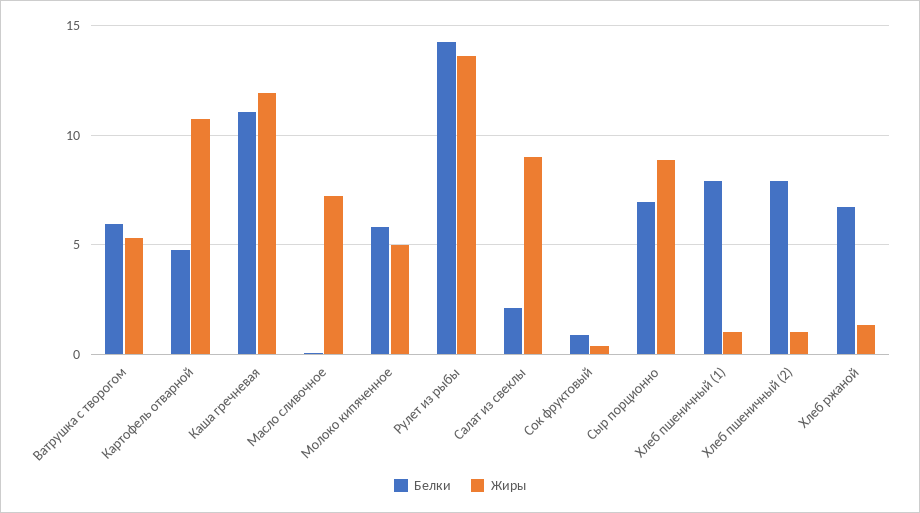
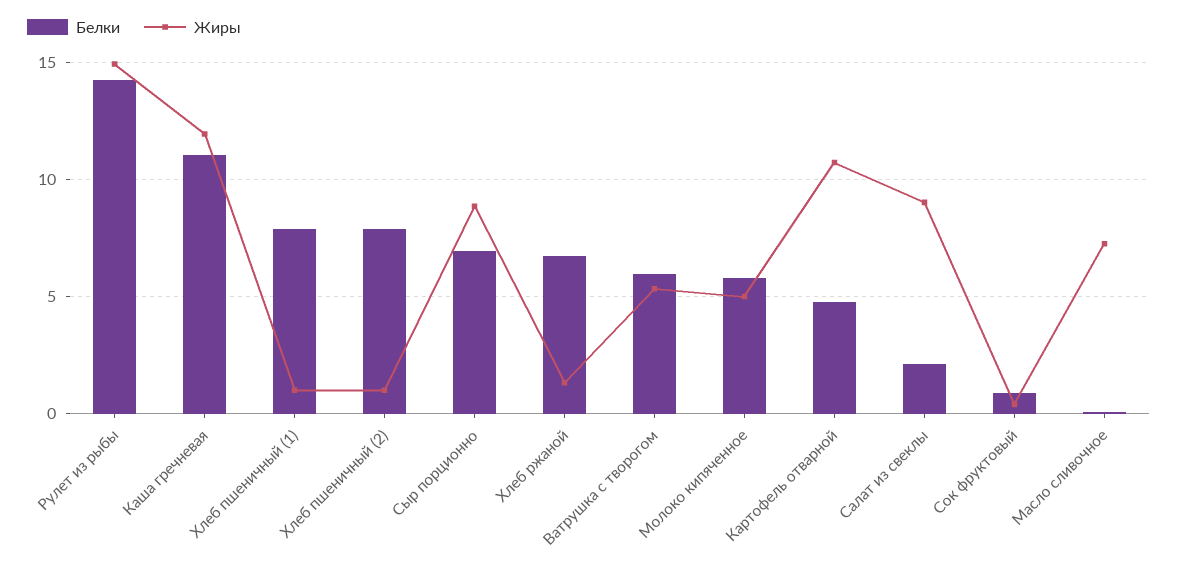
  {
    "Белки": {
      "Ватрушка с творогом": 6,
      "Картофель отварной": 5,
      "Каша гречневая": 11,
      "Масло сливочное": 0,
      "Молоко кипяченное": 6,
      "Рулет из рыбы": 14,
      "Салат из свеклы": 2,
      "Сок фруктовый": 1,
      "Сыр порционно": 7,
      "Хлеб пшеничный (1)": 8,
      "Хлеб пшеничный (2)": 8,
      "Хлеб ржаной": 6.5
    },
    "Жиры": {
      "Ватрушка с творогом": 5.5,
      "Картофель отварной": 10.5,
      "Каша гречневая": 12,
      "Масло сливочное": 7.5,
      "Молоко кипяченное": 5,
-     "Рулет из рыбы": 13.5,
+     "Рулет из рыбы": 15,
      "Салат из свеклы": 9,
      "Сок фруктовый": 0.5,
      "Сыр порционно": 9,
      "Хлеб пшеничный (1)": 1,
      "Хлеб пшеничный (2)": 1,
      "Хлеб ржаной": 1.5
    }
  }

